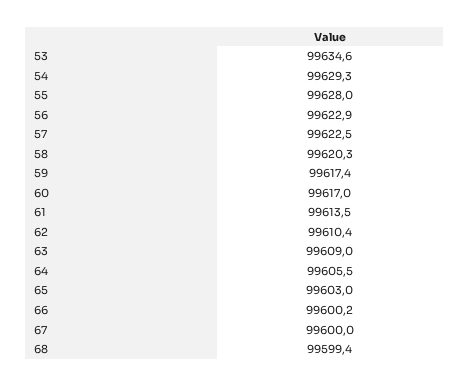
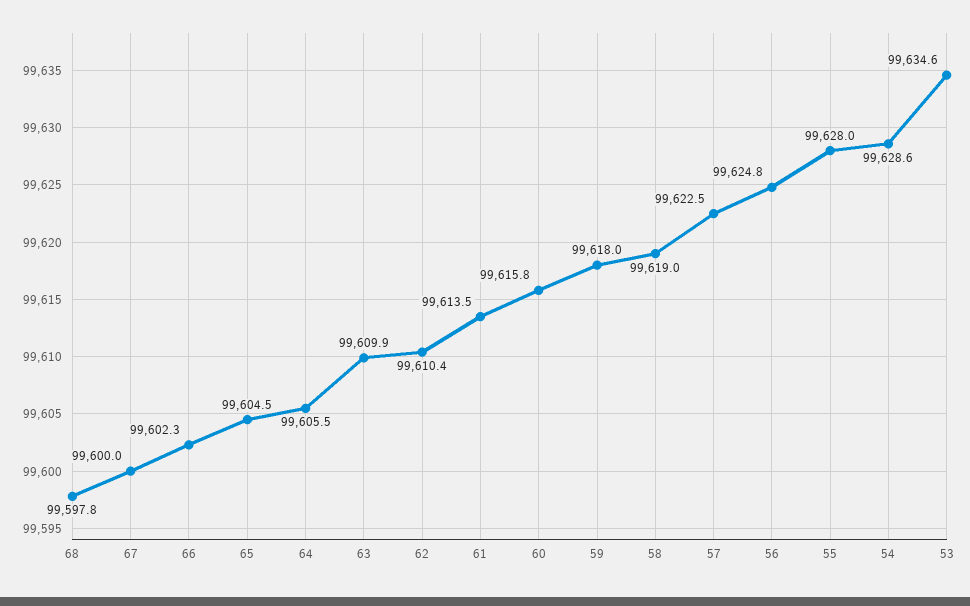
  {
    "53": 99634.6,
-   "54": 99629.3,
+   "54": 99628.6,
    "55": 99628,
-   "56": 99622.9,
+   "56": 99624.8,
    "57": 99622.5,
-   "58": 99620.3,
+   "58": 99619,
-   "59": 99617.4,
+   "59": 99618,
-   "60": 99617,
+   "60": 99615.8,
    "61": 99613.5,
    "62": 99610.4,
-   "63": 99609,
+   "63": 99609.9,
    "64": 99605.5,
-   "65": 99603,
+   "65": 99604.5,
-   "66": 99600.2,
+   "66": 99602.3,
    "67": 99600,
-   "68": 99599.4
+   "68": 99597.8
  }

